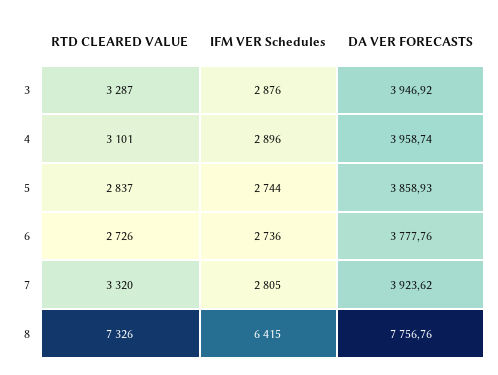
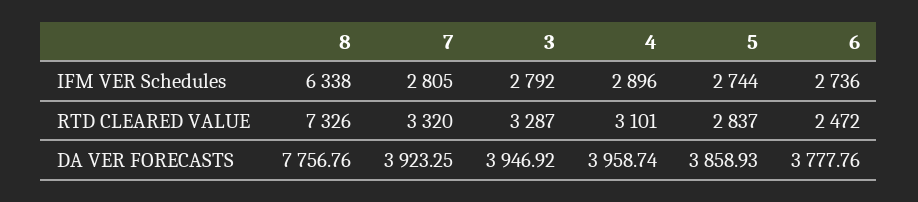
  {
    "RTD CLEARED VALUE": {
      "3": 3287,
      "4": 3101,
      "5": 2837,
-     "6": 2726,
+     "6": 2472,
      "7": 3320,
      "8": 7326
    },
    "IFM VER Schedules": {
-     "3": 2876,
+     "3": 2792,
      "4": 2896,
      "5": 2744,
      "6": 2736,
      "7": 2805,
-     "8": 6415
+     "8": 6338
    },
    "DA VER FORECASTS": {
      "3": 3946.92,
      "4": 3958.74,
      "5": 3858.93,
      "6": 3777.76,
-     "7": 3923.62,
+     "7": 3923.25,
      "8": 7756.76
    }
  }

